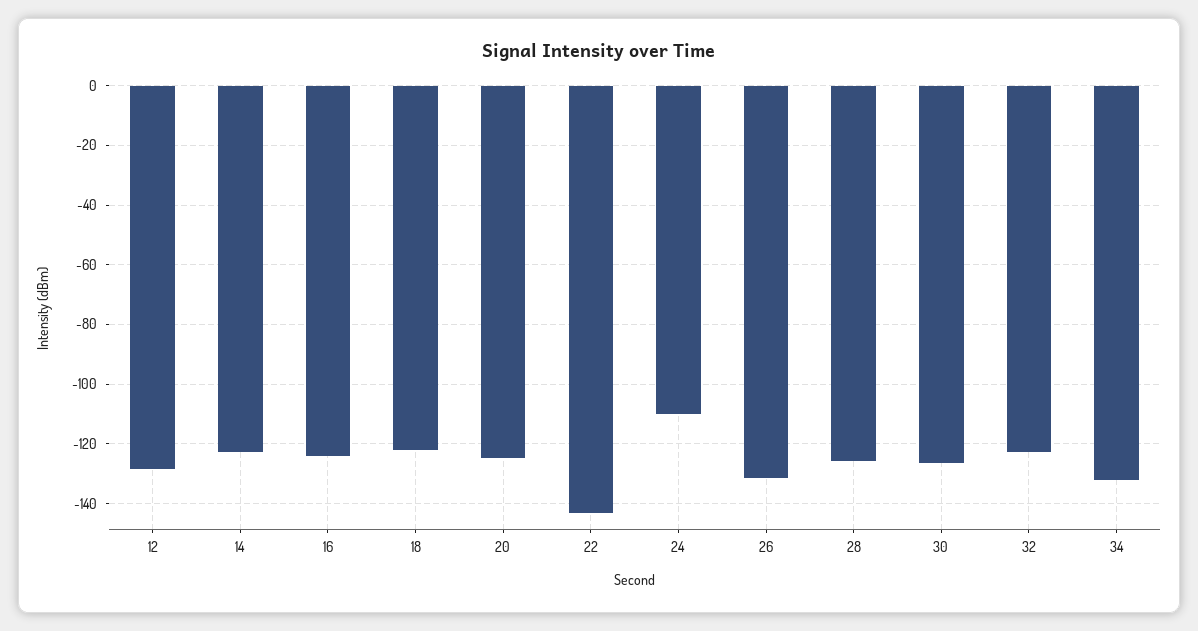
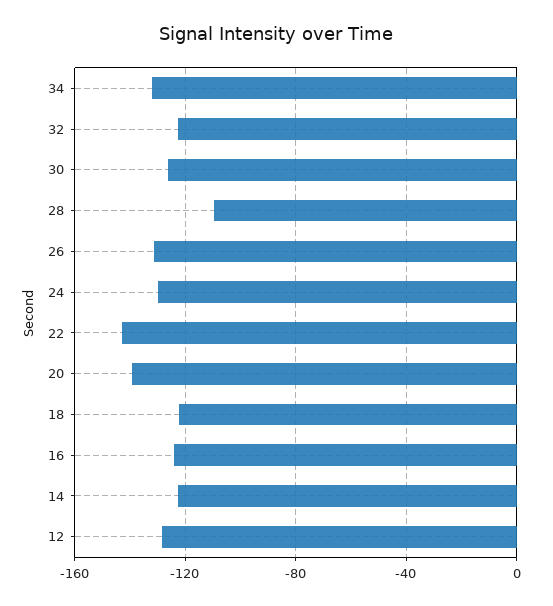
  {
    "12": -127.5,
    "14": -122.5,
    "16": -125,
    "18": -122.5,
-   "20": -125,
+   "20": -140,
    "22": -142.5,
-   "24": -110,
+   "24": -130,
    "26": -132.5,
-   "28": -125,
+   "28": -110,
    "30": -127.5,
    "32": -122.5,
    "34": -132.5
  }

